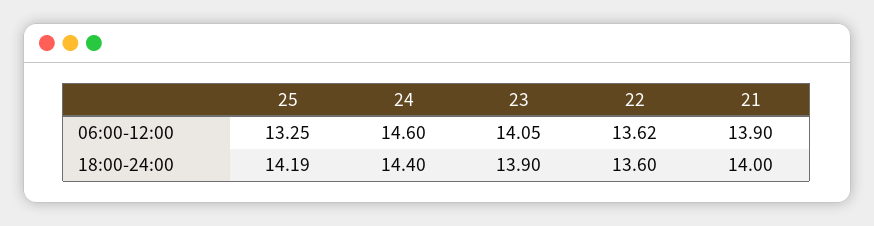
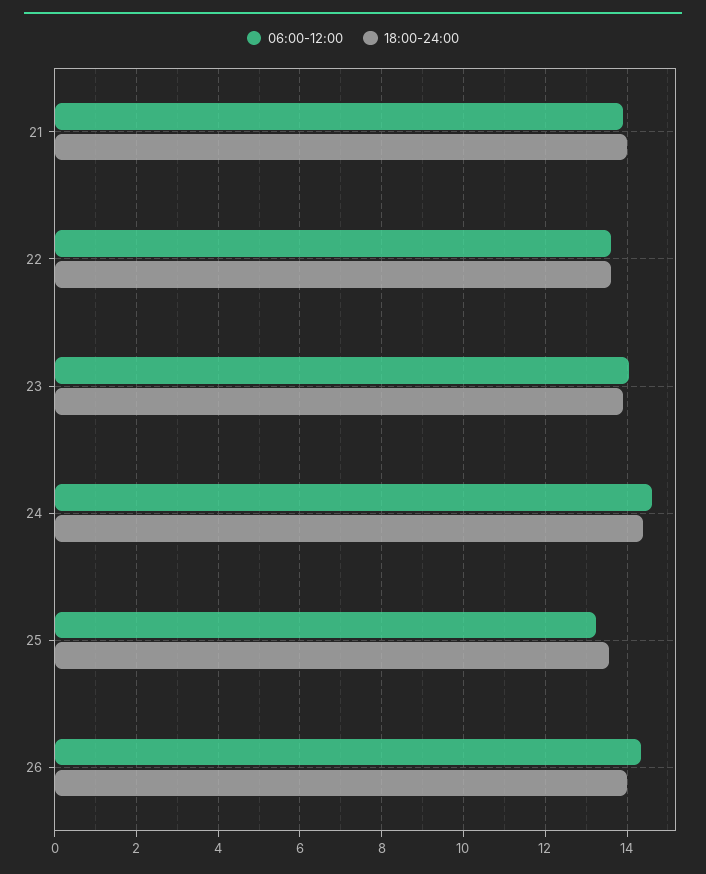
  {
    "06:00-12:00": {
      "25": 13.25,
      "24": 14.6,
      "23": 14.05,
      "22": 13.62,
-     "21": 13.9
+     "21": 13.9,
+     "26": 14.4
    },
    "18:00-24:00": {
-     "25": 14.19,
+     "25": 13.6,
      "24": 14.4,
      "23": 13.9,
      "22": 13.6,
-     "21": 14
+     "21": 14,
+     "26": 14
    }
  }

